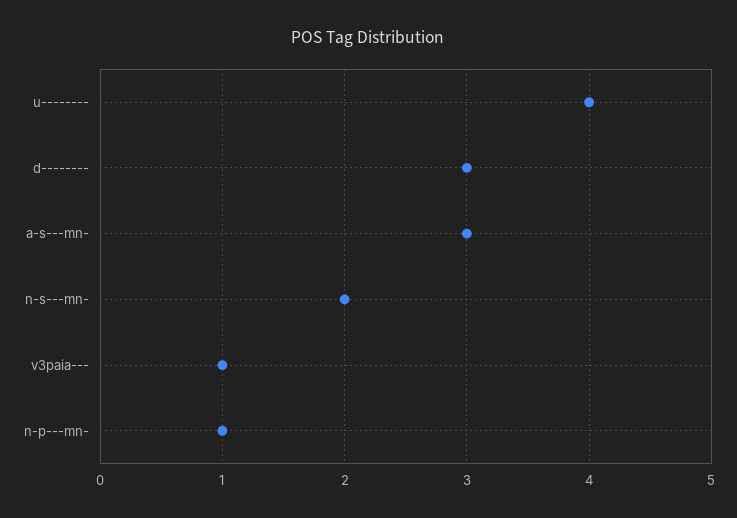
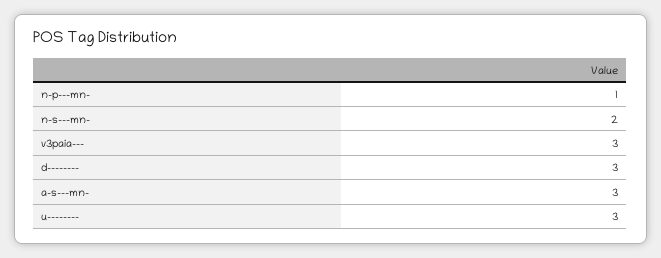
  {
-   "u--------": 4,
+   "u--------": 3,
    "d--------": 3,
    "a-s---mn-": 3,
    "n-s---mn-": 2,
-   "v3paia---": 1,
+   "v3paia---": 3,
    "n-p---mn-": 1
  }

